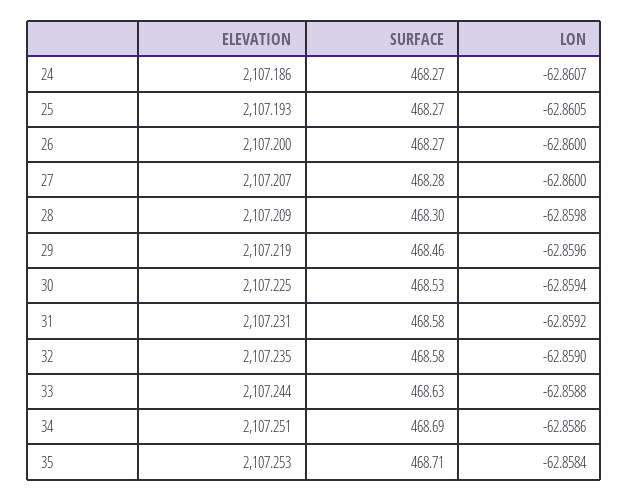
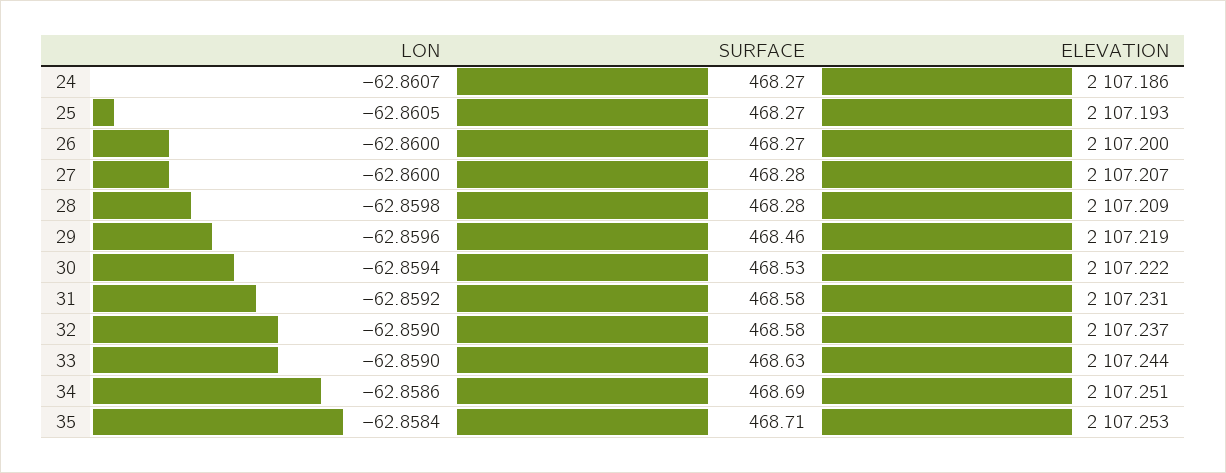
  {
    "ELEVATION": {
      "24": 2107.186,
      "25": 2107.193,
      "26": 2107.2,
      "27": 2107.207,
      "28": 2107.209,
      "29": 2107.219,
-     "30": 2107.225,
+     "30": 2107.222,
      "31": 2107.231,
-     "32": 2107.235,
+     "32": 2107.237,
      "33": 2107.244,
      "34": 2107.251,
      "35": 2107.253
    },
    "SURFACE": {
      "24": 468.27,
      "25": 468.27,
      "26": 468.27,
      "27": 468.28,
-     "28": 468.3,
+     "28": 468.28,
      "29": 468.46,
      "30": 468.53,
      "31": 468.58,
      "32": 468.58,
      "33": 468.63,
      "34": 468.69,
      "35": 468.71
    },
    "LON": {
      "24": -62.8607,
      "25": -62.8605,
      "26": -62.86,
      "27": -62.86,
      "28": -62.8598,
      "29": -62.8596,
      "30": -62.8594,
      "31": -62.8592,
      "32": -62.859,
-     "33": -62.8588,
+     "33": -62.859,
      "34": -62.8586,
      "35": -62.8584
    }
  }

